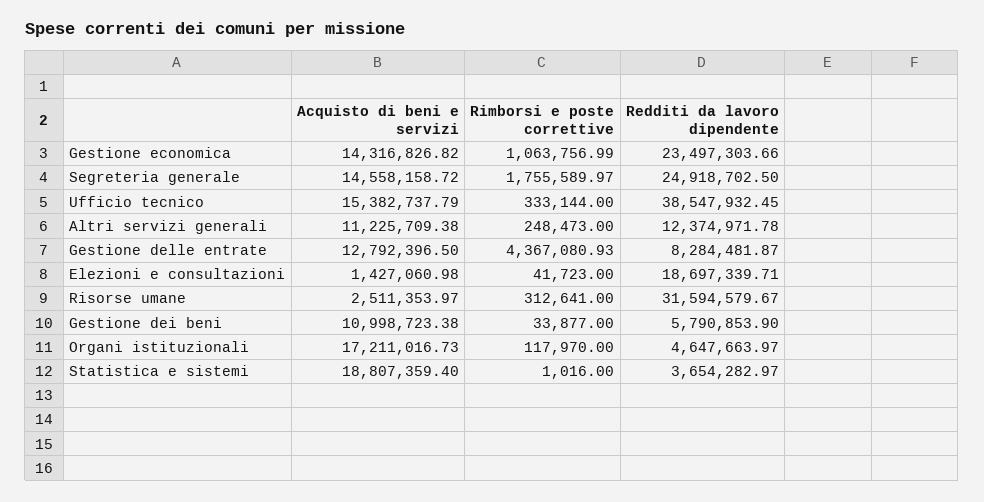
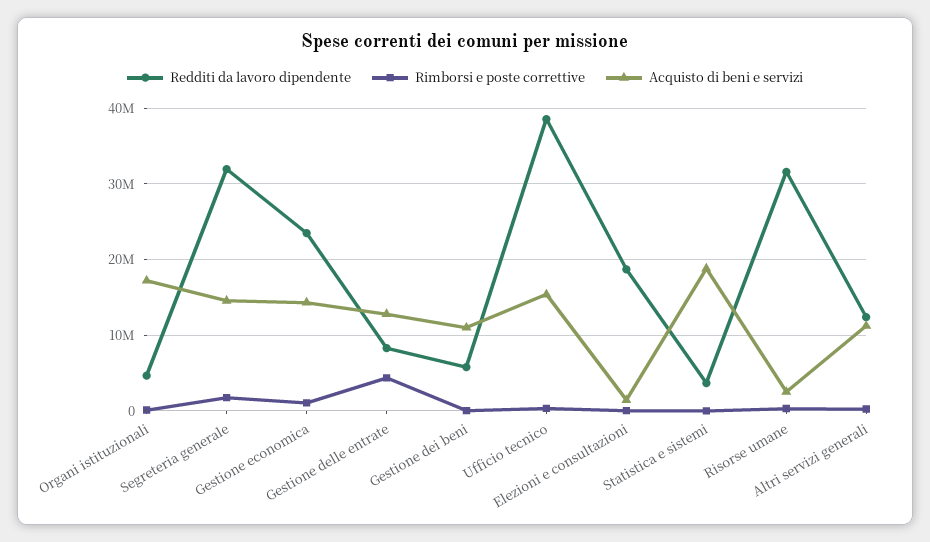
  {
    "Acquisto di beni e servizi": {
      "Gestione economica": 14316826.82,
      "Segreteria generale": 14558158.72,
      "Ufficio tecnico": 15382737.79,
      "Altri servizi generali": 11225709.38,
      "Gestione delle entrate": 12792396.5,
      "Elezioni e consultazioni": 1427060.98,
      "Risorse umane": 2511353.97,
      "Gestione dei beni": 10998723.38,
      "Organi istituzionali": 17211016.73,
      "Statistica e sistemi": 18807359.4
    },
    "Rimborsi e poste correttive": {
      "Gestione economica": 1063756.99,
      "Segreteria generale": 1755589.97,
      "Ufficio tecnico": 333144,
      "Altri servizi generali": 248473,
      "Gestione delle entrate": 4367080.93,
      "Elezioni e consultazioni": 41723,
      "Risorse umane": 312641,
      "Gestione dei beni": 33877,
      "Organi istituzionali": 117970,
      "Statistica e sistemi": 1016
    },
    "Redditi da lavoro dipendente": {
      "Gestione economica": 23497303.66,
-     "Segreteria generale": 24918702.5,
+     "Segreteria generale": 32000000,
      "Ufficio tecnico": 38547932.45,
      "Altri servizi generali": 12374971.78,
      "Gestione delle entrate": 8284481.87,
      "Elezioni e consultazioni": 18697339.71,
      "Risorse umane": 31594579.67,
      "Gestione dei beni": 5790853.9,
      "Organi istituzionali": 4647663.97,
      "Statistica e sistemi": 3654282.97
    }
  }

